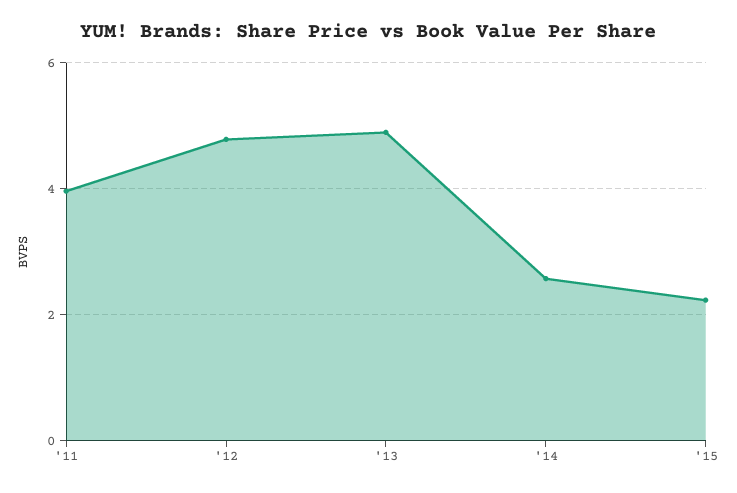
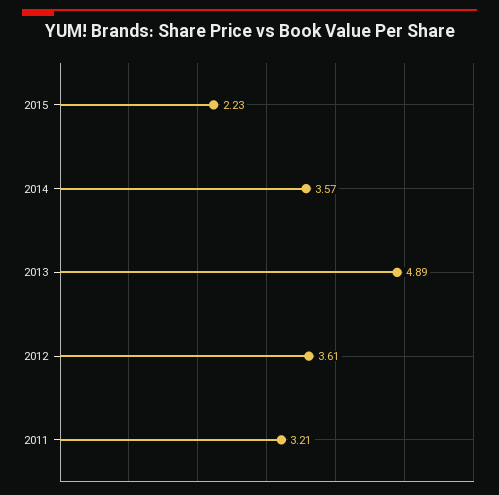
  {
-   "'11": 4,
+   "'11": 3.21,
-   "'12": 4.8,
+   "'12": 3.61,
    "'13": 4.89,
-   "'14": 2.6,
+   "'14": 3.57,
    "'15": 2.23
  }

